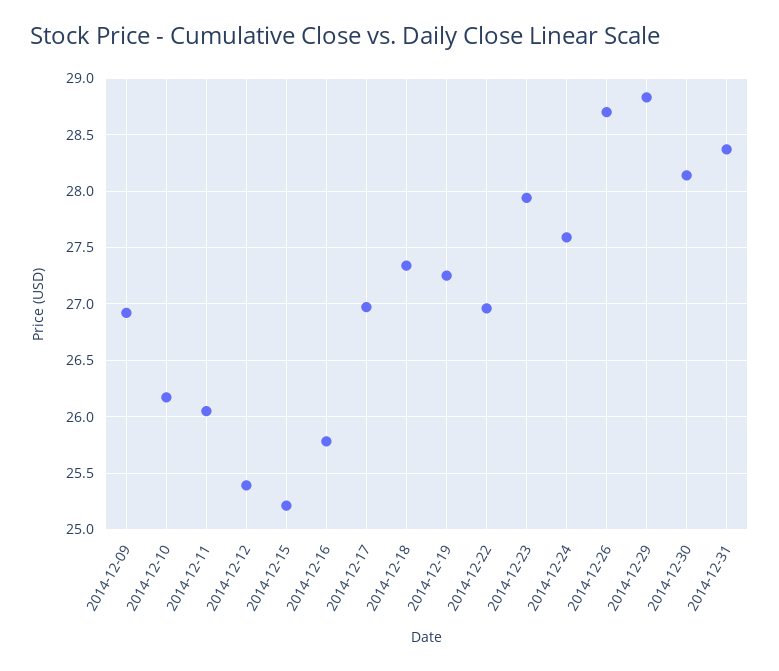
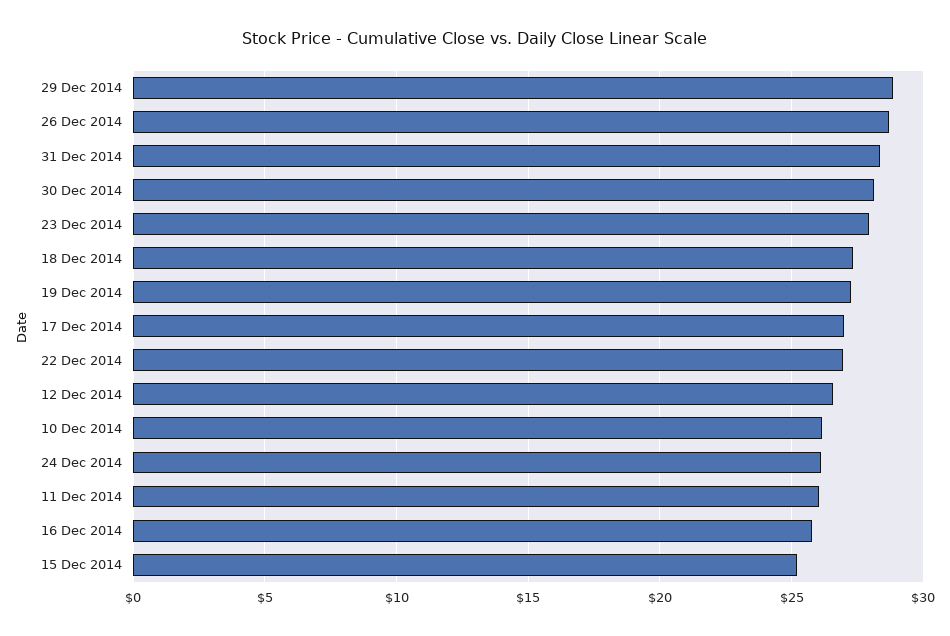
  {
-   "2014-12-09": 26.9,
    "2014-12-10": 26.2,
    "2014-12-11": 26.1,
-   "2014-12-12": 25.4,
+   "2014-12-12": 26.5,
    "2014-12-15": 25.2,
    "2014-12-16": 25.8,
    "2014-12-17": 27,
    "2014-12-18": 27.3,
    "2014-12-19": 27.3,
    "2014-12-22": 27,
    "2014-12-23": 27.9,
-   "2014-12-24": 27.6,
+   "2014-12-24": 26,
    "2014-12-26": 28.7,
    "2014-12-29": 28.8,
    "2014-12-30": 28.1,
    "2014-12-31": 28.4
  }

